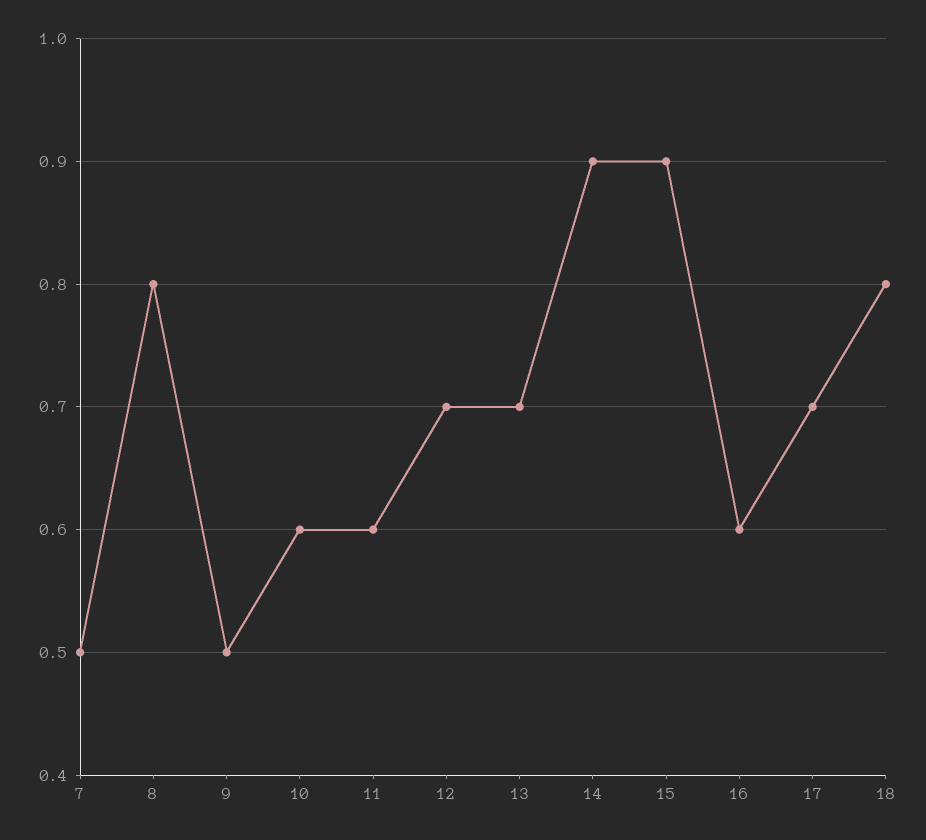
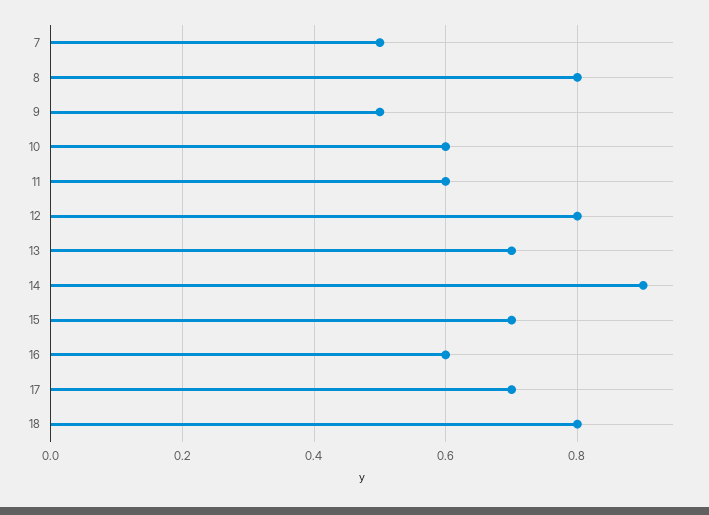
  {
    "7": 0.5,
    "8": 0.8,
    "9": 0.5,
    "10": 0.6,
    "11": 0.6,
-   "12": 0.7,
+   "12": 0.8,
    "13": 0.7,
    "14": 0.9,
-   "15": 0.9,
+   "15": 0.7,
    "16": 0.6,
    "17": 0.7,
    "18": 0.8
  }

